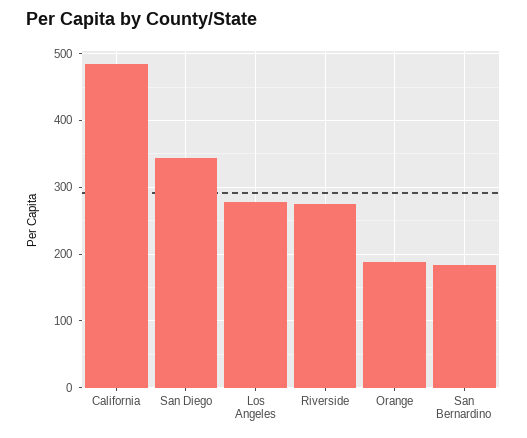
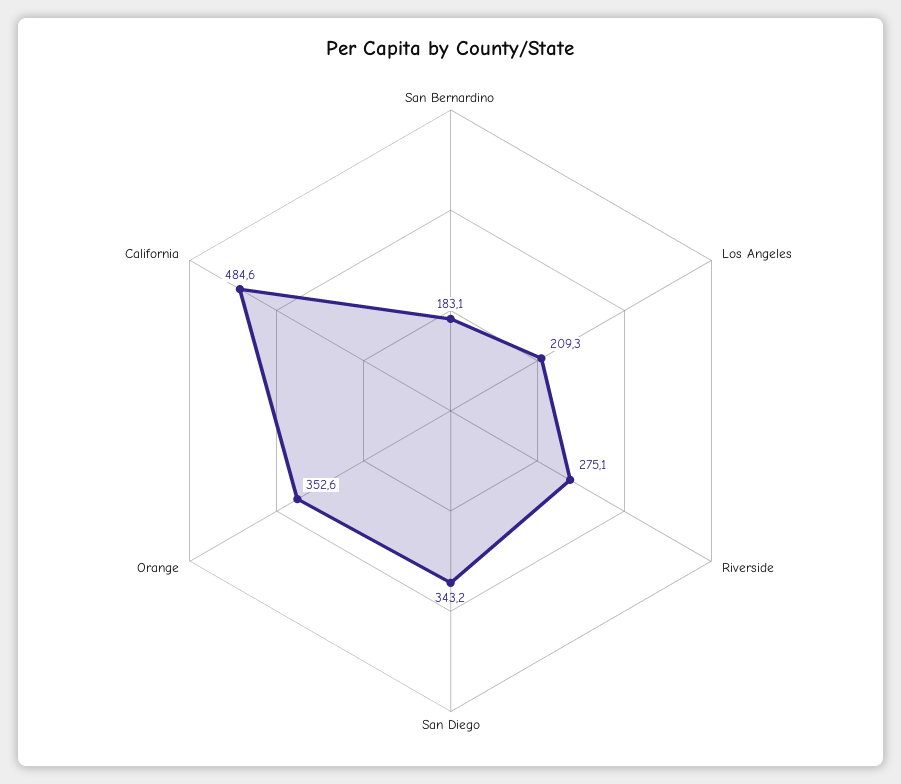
  {
    "California": 484.6,
    "San Diego": 343.2,
-   "Los Angeles": 280,
+   "Los Angeles": 209.3,
    "Riverside": 275.1,
-   "Orange": 190,
+   "Orange": 352.6,
    "San Bernardino": 183.1
  }

